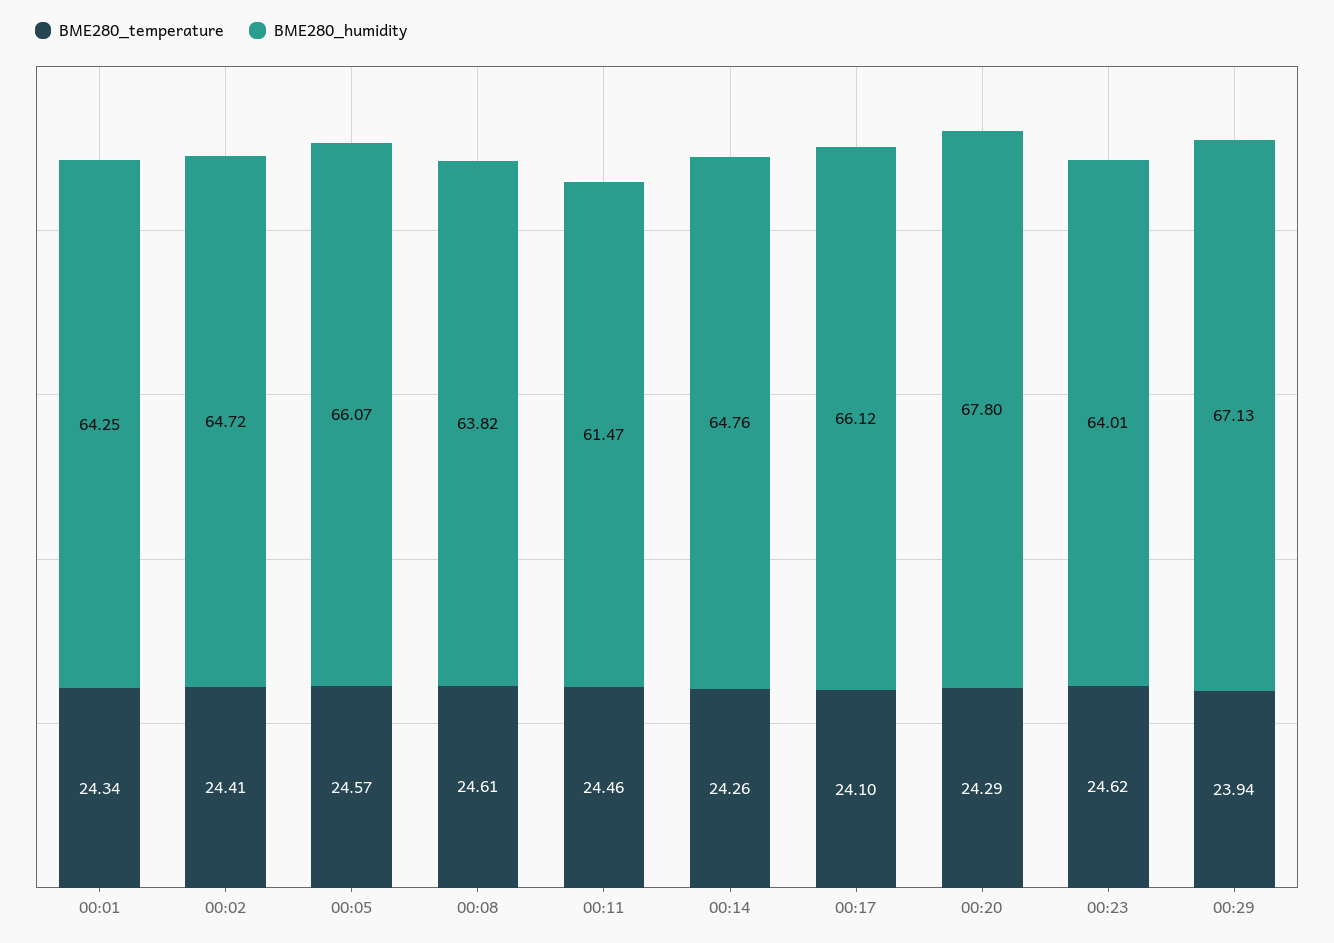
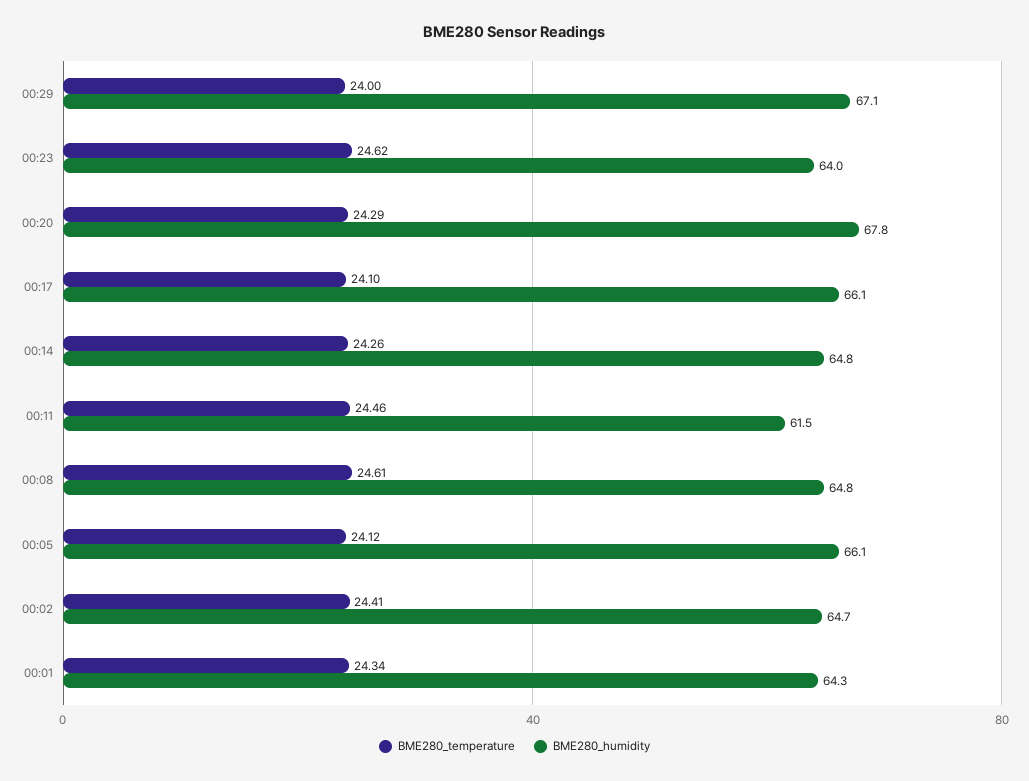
  {
    "BME280_temperature": {
      "00:01": 24.34,
      "00:02": 24.41,
-     "00:05": 24.57,
+     "00:05": 24.12,
      "00:08": 24.61,
      "00:11": 24.46,
      "00:14": 24.26,
      "00:17": 24.1,
      "00:20": 24.29,
      "00:23": 24.62,
-     "00:29": 23.94
+     "00:29": 24
    },
    "BME280_humidity": {
      "00:01": 64.25,
      "00:02": 64.72,
      "00:05": 66.07,
-     "00:08": 63.82,
+     "00:08": 64.8,
      "00:11": 61.47,
      "00:14": 64.76,
      "00:17": 66.12,
      "00:20": 67.8,
      "00:23": 64.01,
      "00:29": 67.13
    }
  }

